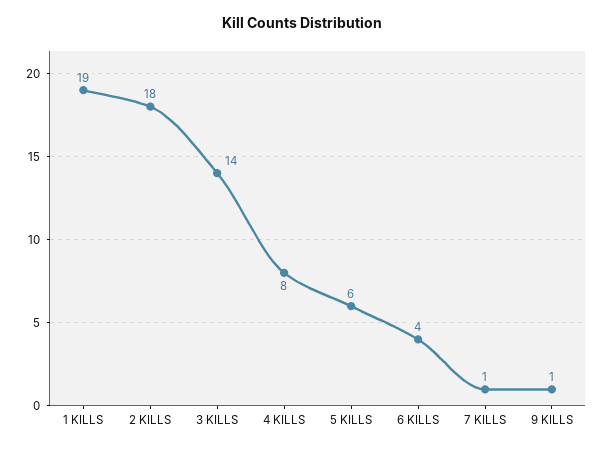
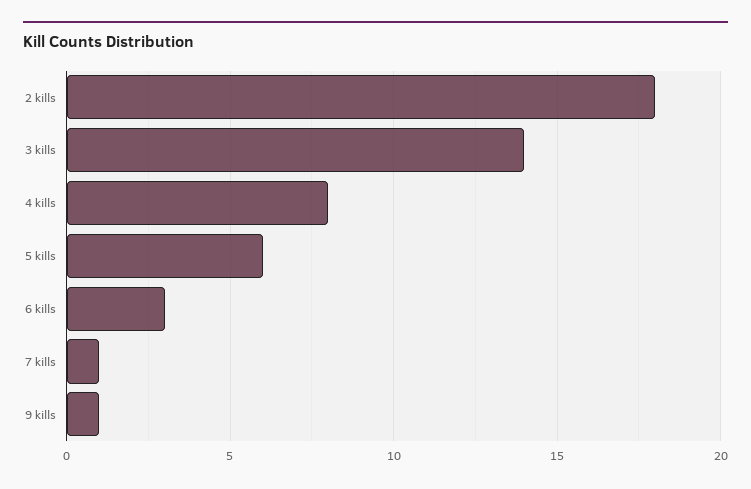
  {
-   "1 KILLS": 19,
    "2 KILLS": 18,
    "3 KILLS": 14,
    "4 KILLS": 8,
    "5 KILLS": 6,
-   "6 KILLS": 4,
+   "6 KILLS": 3,
    "7 KILLS": 1,
    "9 KILLS": 1
  }

